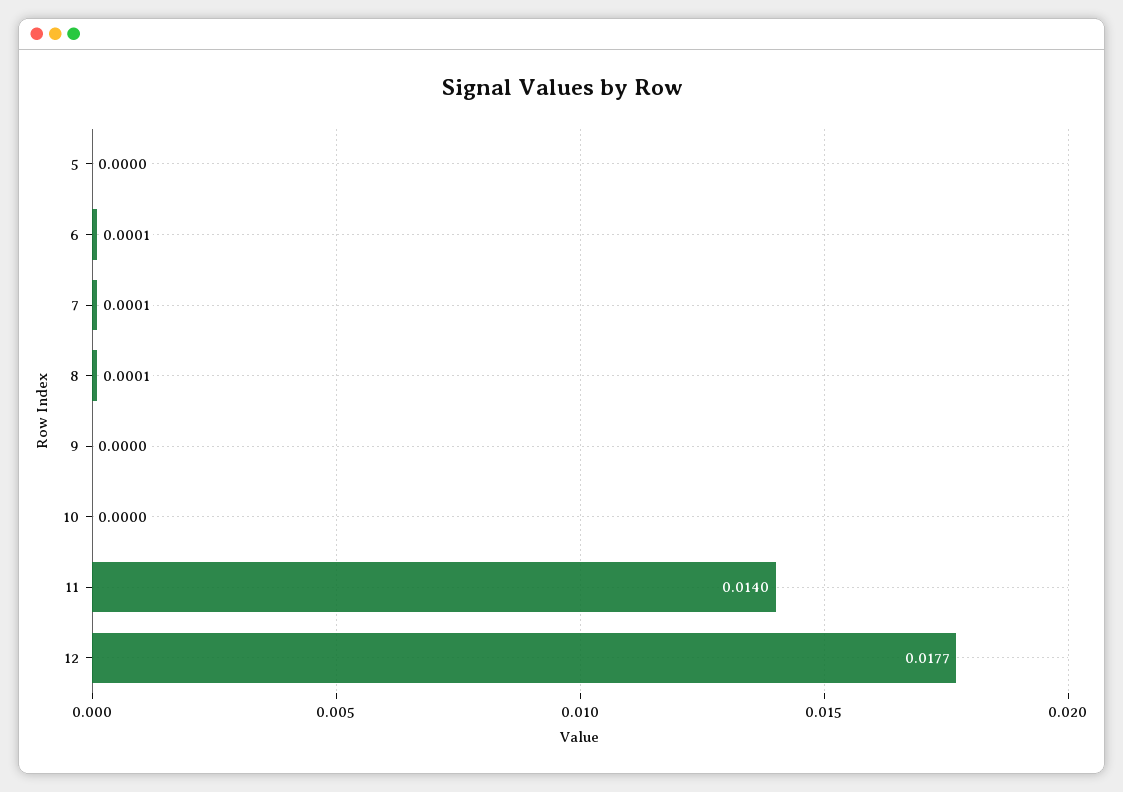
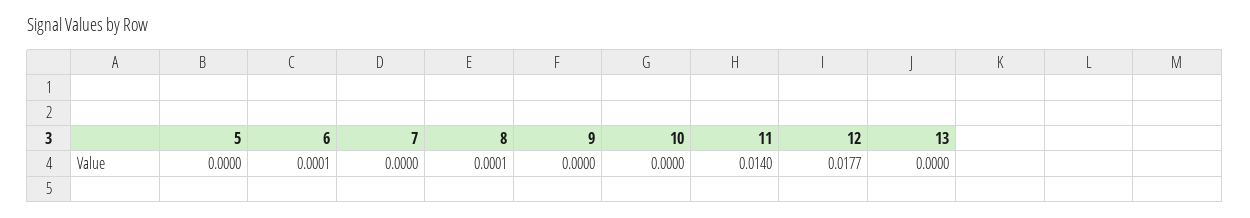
  {
    "5": 0,
    "6": 0.0001,
-   "7": 0.0001,
+   "7": 0,
    "8": 0.0001,
    "9": 0,
    "10": 0,
    "11": 0.014,
-   "12": 0.0177
+   "12": 0.0177,
+   "13": 0
  }

